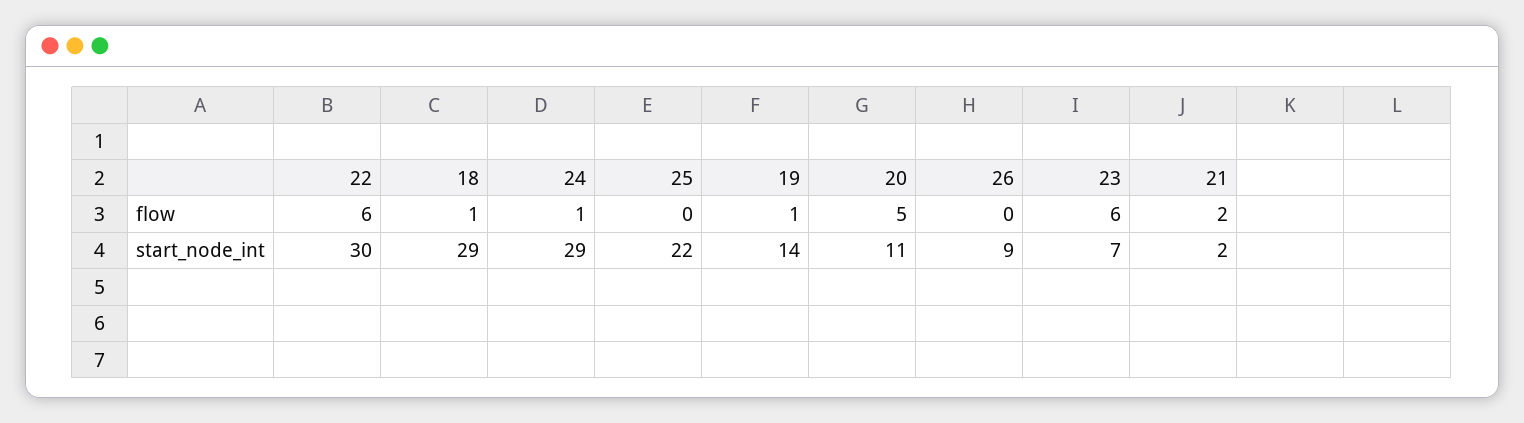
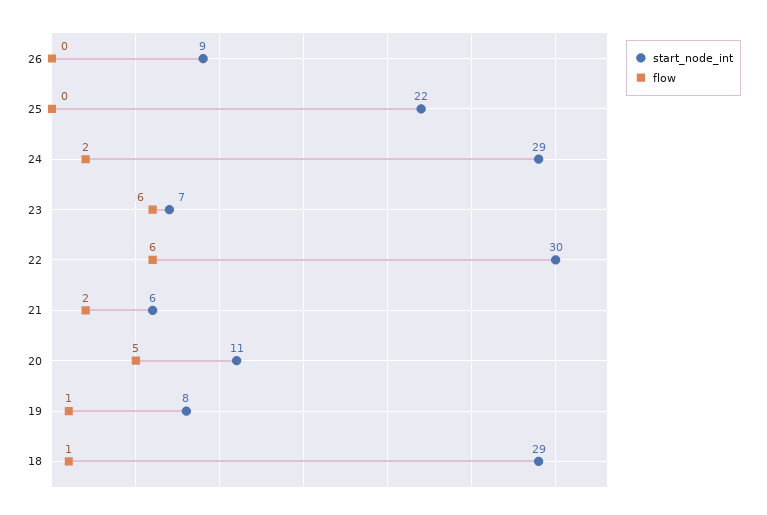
  {
    "flow": {
      "22": 6,
      "18": 1,
-     "24": 1,
+     "24": 2,
      "25": 0,
      "19": 1,
      "20": 5,
      "26": 0,
      "23": 6,
      "21": 2
    },
    "start_node_int": {
      "22": 30,
      "18": 29,
      "24": 29,
      "25": 22,
-     "19": 14,
+     "19": 8,
      "20": 11,
      "26": 9,
      "23": 7,
-     "21": 2
+     "21": 6
    }
  }

